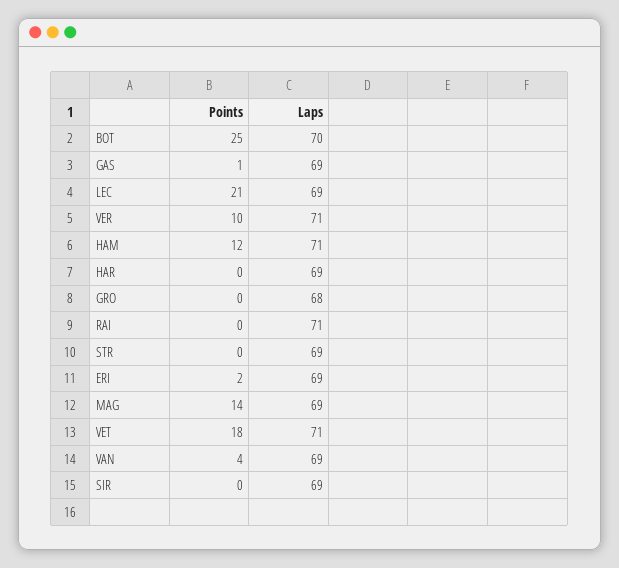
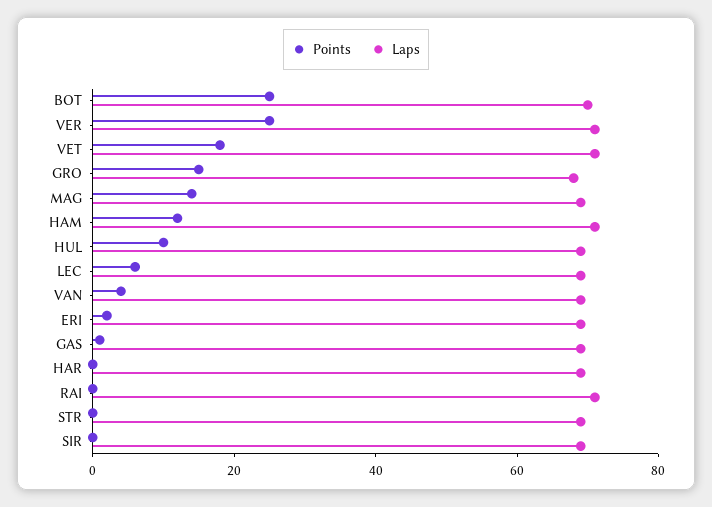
  {
    "Points": {
      "BOT": 25,
      "GAS": 1,
-     "LEC": 21,
+     "LEC": 5,
-     "VER": 10,
+     "VER": 25,
      "HAM": 12,
      "HAR": 0,
-     "GRO": 0,
+     "GRO": 15,
      "RAI": 0,
      "STR": 0,
      "ERI": 2,
      "MAG": 14,
      "VET": 18,
      "VAN": 4,
-     "SIR": 0
+     "SIR": 0,
+     "HUL": 10
    },
    "Laps": {
      "BOT": 70,
      "GAS": 69,
      "LEC": 69,
      "VER": 71,
      "HAM": 71,
      "HAR": 69,
      "GRO": 68,
      "RAI": 71,
      "STR": 69,
      "ERI": 69,
      "MAG": 69,
      "VET": 71,
      "VAN": 69,
-     "SIR": 69
+     "SIR": 69,
+     "HUL": 70
    }
  }

